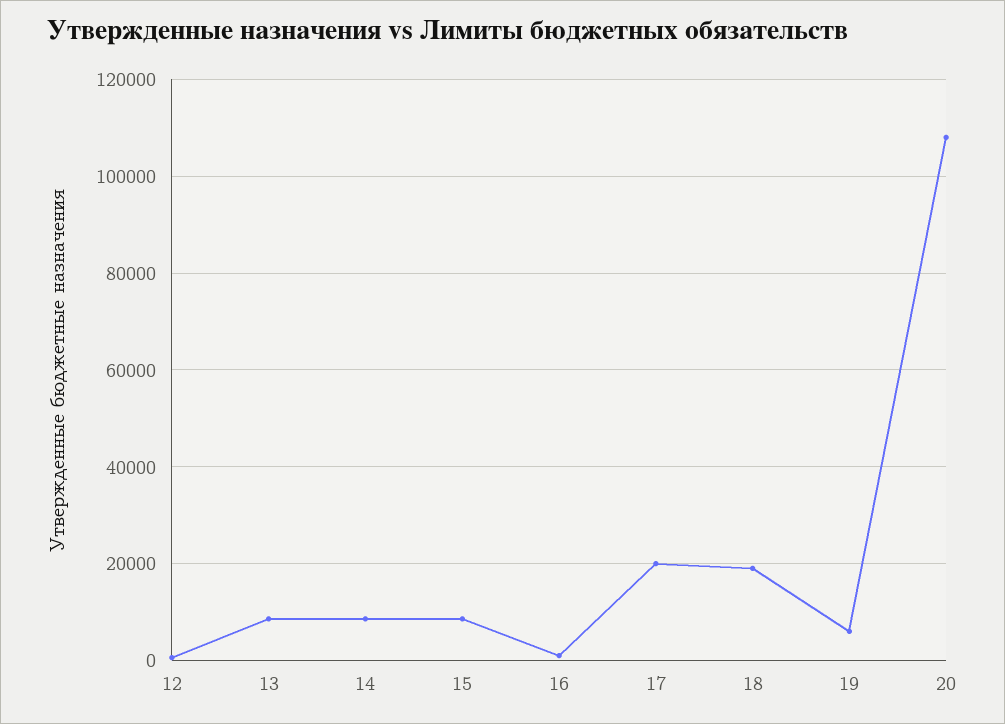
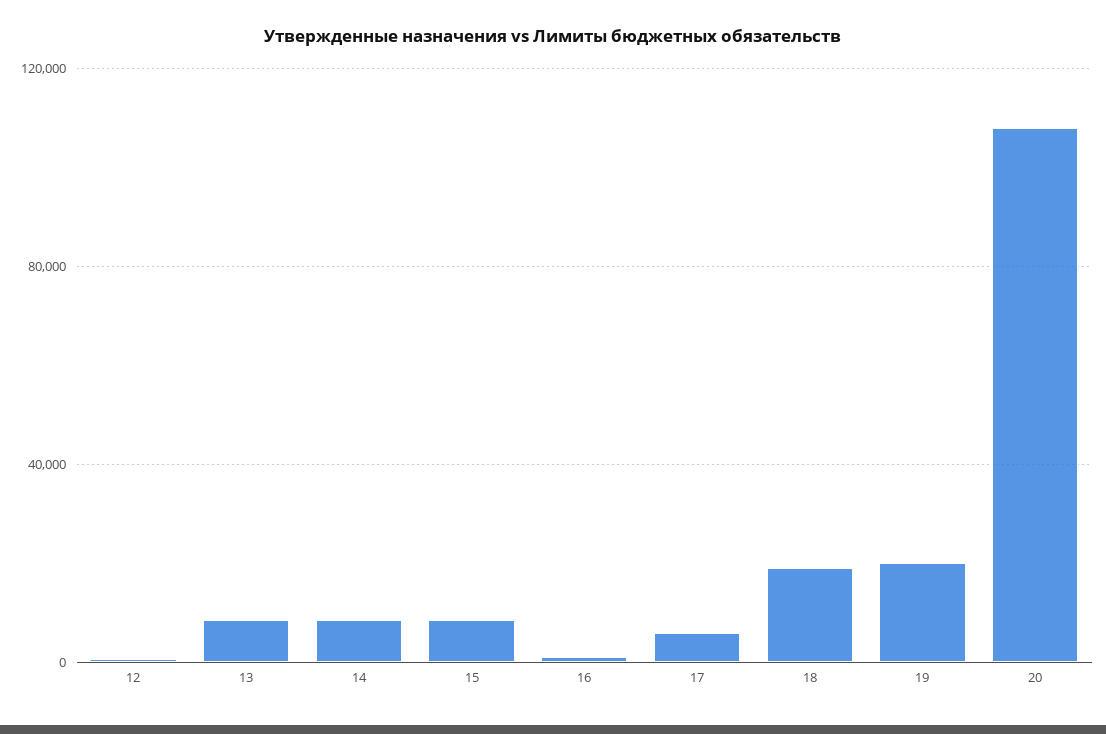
  {
    "12": 0,
    "13": 8000,
    "14": 8000,
    "15": 8000,
    "16": 2000,
-   "17": 20000,
+   "17": 5000,
    "18": 20000,
-   "19": 6000,
+   "19": 20000,
    "20": 108000
  }

